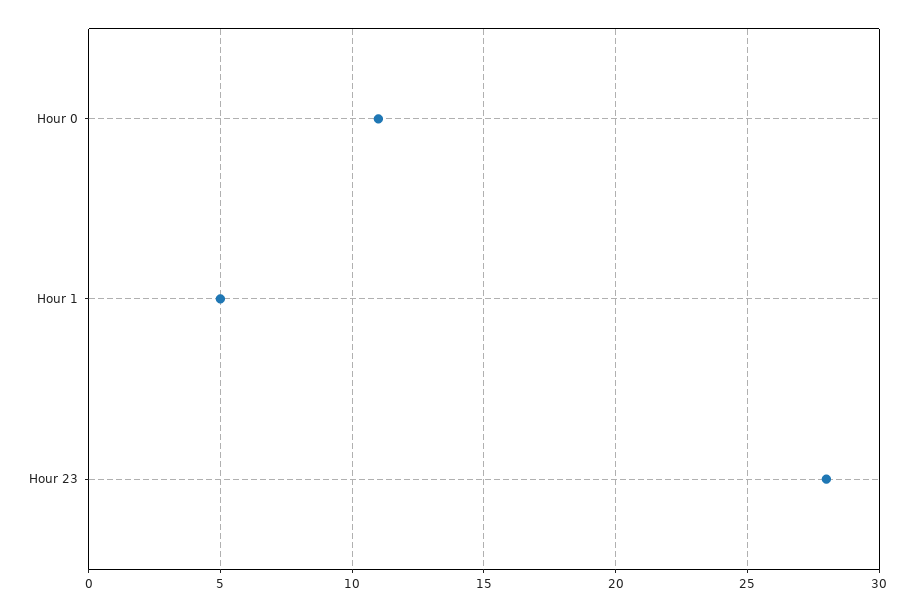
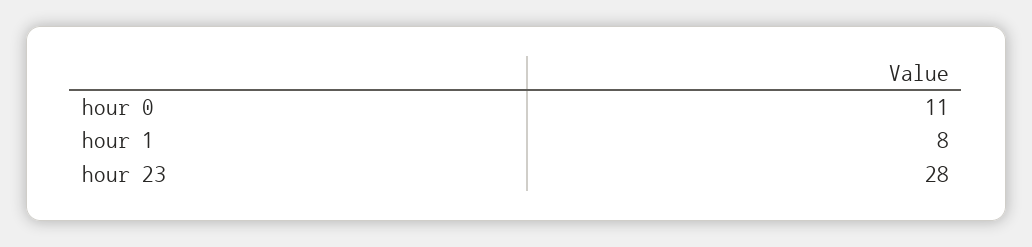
  {
    "Hour 0": 11,
-   "Hour 1": 5,
+   "Hour 1": 8,
    "Hour 23": 28
  }

